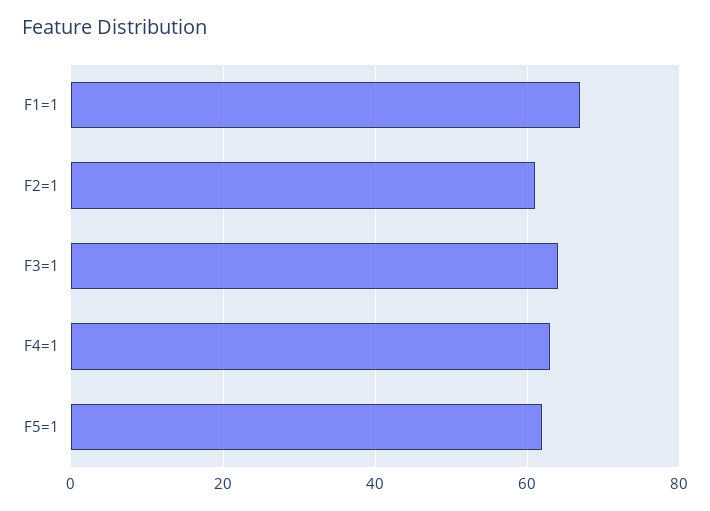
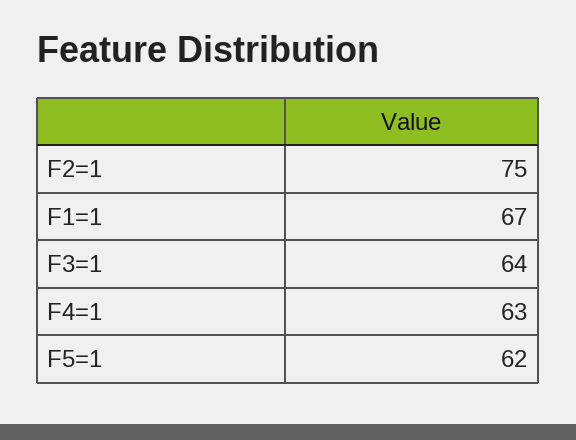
  {
    "F1=1": 67,
-   "F2=1": 60,
+   "F2=1": 75,
    "F3=1": 64,
    "F4=1": 63,
    "F5=1": 62
  }

